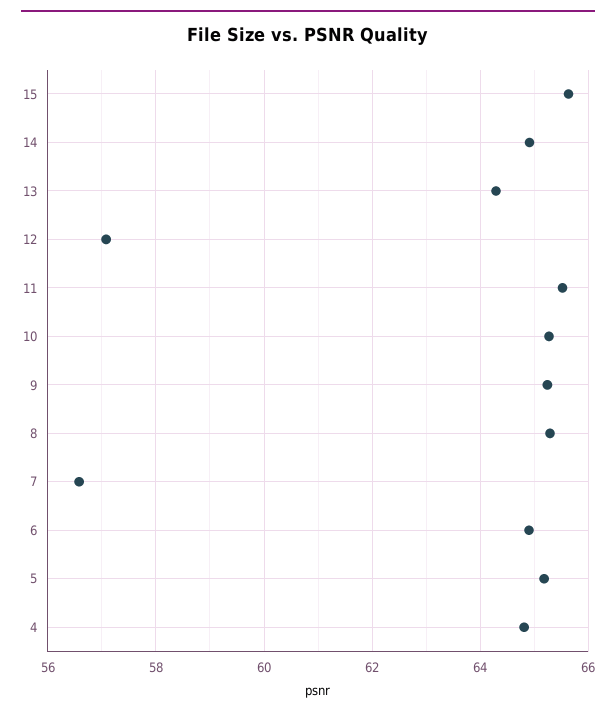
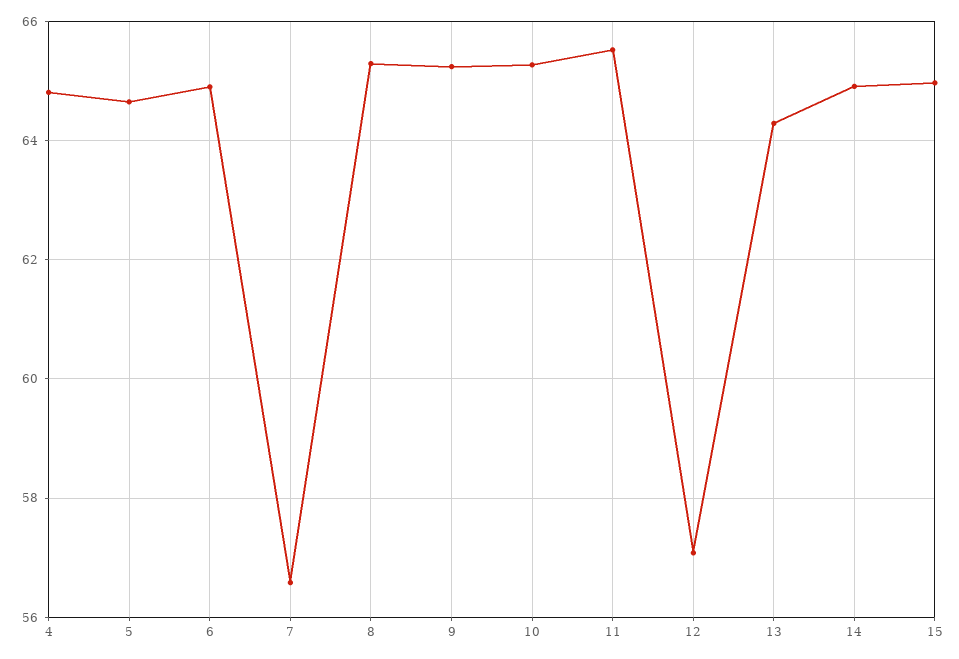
  {
-   "15": 65.6,
+   "15": 65,
    "14": 65,
    "13": 64.2,
    "12": 57,
    "11": 65.6,
    "10": 65.2,
    "9": 65.2,
    "8": 65.2,
    "7": 56.6,
    "6": 65,
-   "5": 65.2,
+   "5": 64.6,
    "4": 64.8
  }

